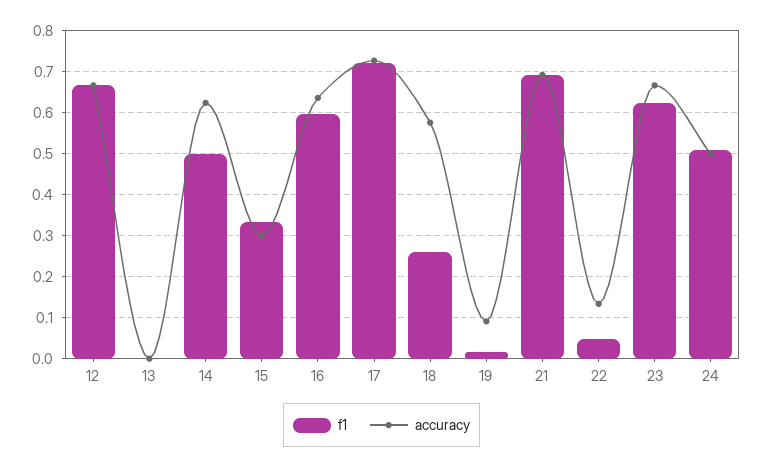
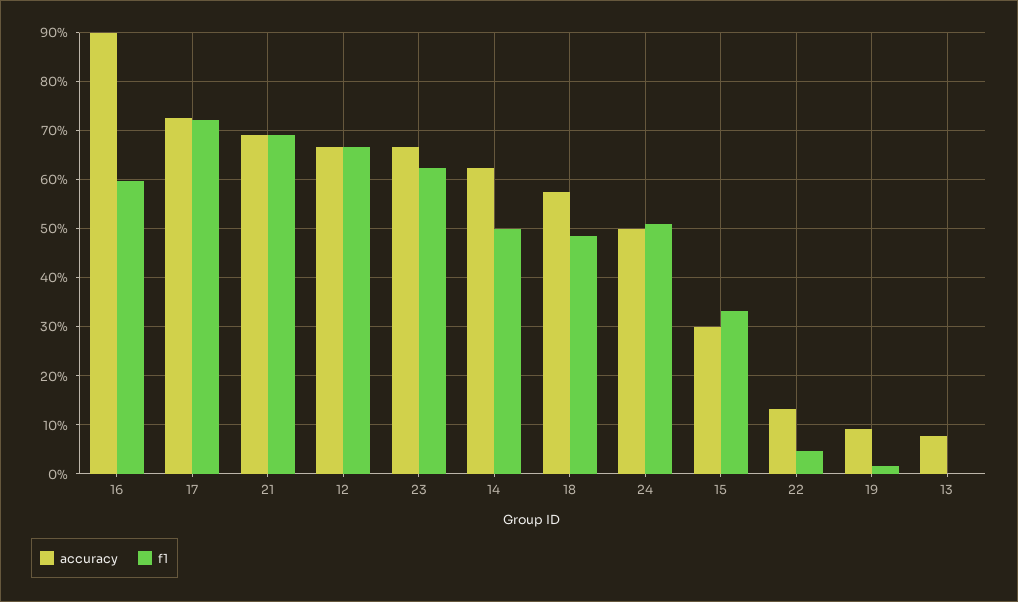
  {
    "f1": {
      "12": 0.66,
      "13": 0,
      "14": 0.5,
      "15": 0.34,
      "16": 0.6,
      "17": 0.72,
-     "18": 0.26,
+     "18": 0.48,
      "19": 0.02,
      "21": 0.7,
      "22": 0.04,
      "23": 0.62,
      "24": 0.52
    },
    "accuracy": {
      "12": 0.66,
-     "13": 0,
+     "13": 0.08,
      "14": 0.62,
      "15": 0.3,
-     "16": 0.64,
+     "16": 0.9,
      "17": 0.72,
      "18": 0.58,
      "19": 0.1,
      "21": 0.7,
      "22": 0.14,
      "23": 0.66,
      "24": 0.5
    }
  }

